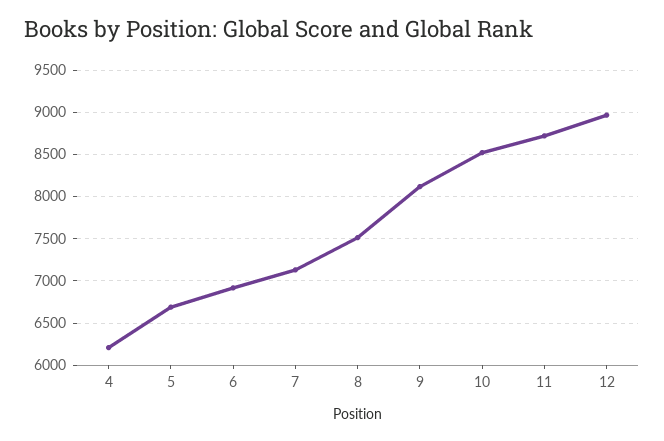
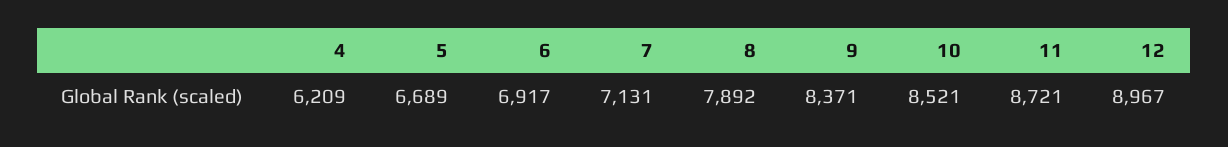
  {
    "4": 6209,
    "5": 6689,
    "6": 6917,
    "7": 7131,
-   "8": 7500,
+   "8": 7892,
-   "9": 8100,
+   "9": 8371,
    "10": 8521,
    "11": 8721,
    "12": 8967
  }

